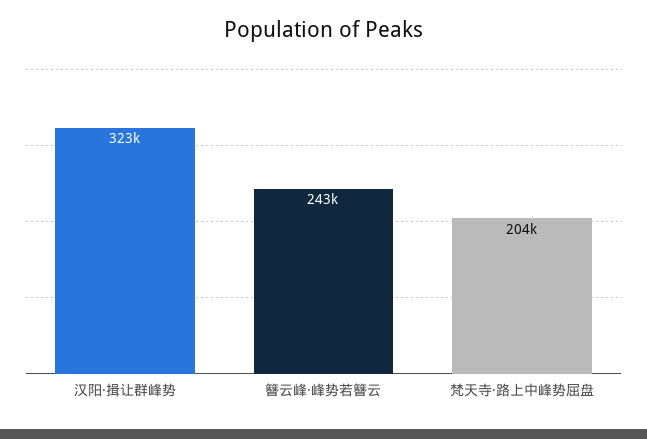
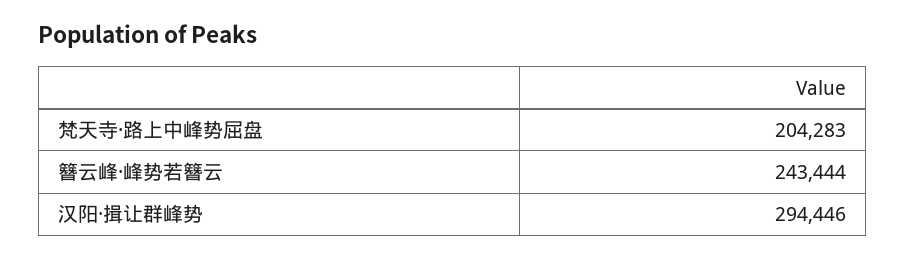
  {
-   "汉阳·揖让群峰势": 323000,
+   "汉阳·揖让群峰势": 294446,
    "簪云峰·峰势若簪云": 243444,
    "梵天寺·路上中峰势屈盘": 204283
  }

